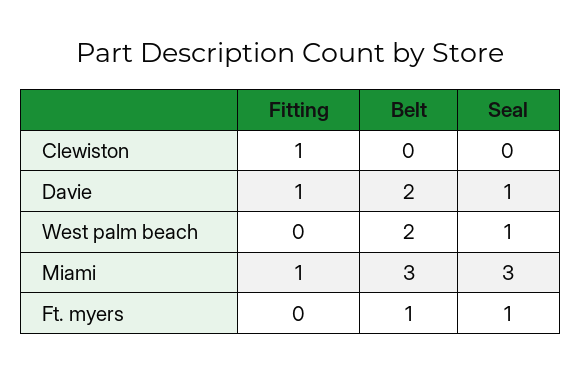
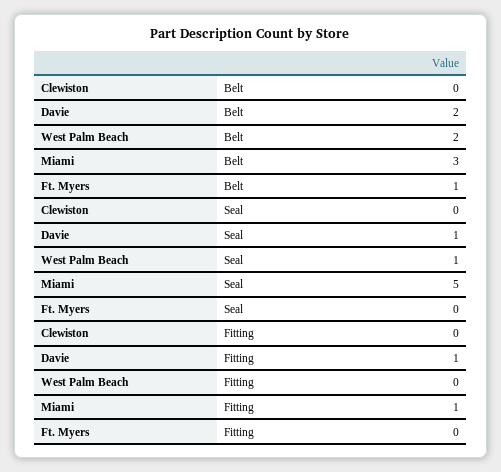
  {
    "Fitting": {
-     "Clewiston": 1,
+     "Clewiston": 0,
      "Davie": 1,
      "West palm beach": 0,
      "Miami": 1,
      "Ft. myers": 0
    },
    "Belt": {
      "Clewiston": 0,
      "Davie": 2,
      "West palm beach": 2,
      "Miami": 3,
      "Ft. myers": 1
    },
    "Seal": {
      "Clewiston": 0,
      "Davie": 1,
      "West palm beach": 1,
-     "Miami": 3,
+     "Miami": 5,
-     "Ft. myers": 1
+     "Ft. myers": 0
    }
  }

